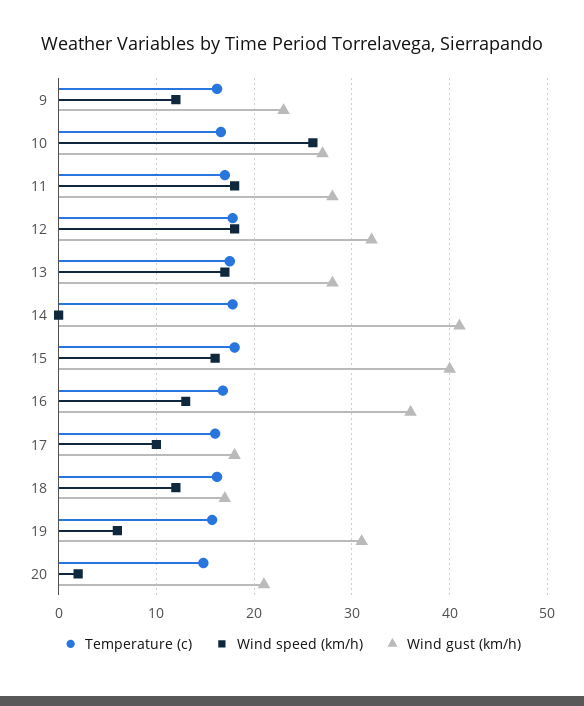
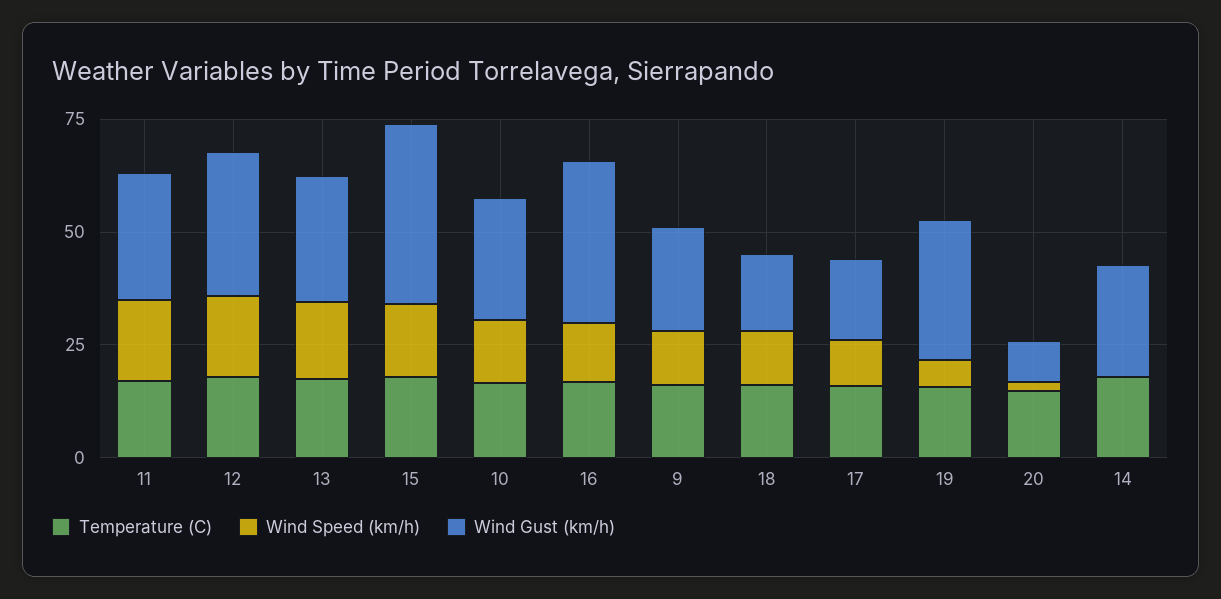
  {
    "Temperature (c)": {
      "9": 16,
      "10": 17,
      "11": 17,
      "12": 18,
      "13": 18,
      "14": 18,
      "15": 18,
      "16": 17,
      "17": 16,
      "18": 16,
      "19": 16,
      "20": 15
    },
    "Wind speed (km/h)": {
      "9": 12,
-     "10": 26,
+     "10": 15,
      "11": 18,
      "12": 18,
      "13": 17,
      "14": 0,
      "15": 16,
      "16": 13,
      "17": 10,
      "18": 12,
      "19": 6,
      "20": 2
    },
    "Wind gust (km/h)": {
      "9": 23,
      "10": 27,
      "11": 28,
      "12": 32,
      "13": 28,
-     "14": 41,
+     "14": 25,
      "15": 40,
      "16": 36,
      "17": 18,
      "18": 17,
      "19": 31,
-     "20": 21
+     "20": 10
    }
  }

